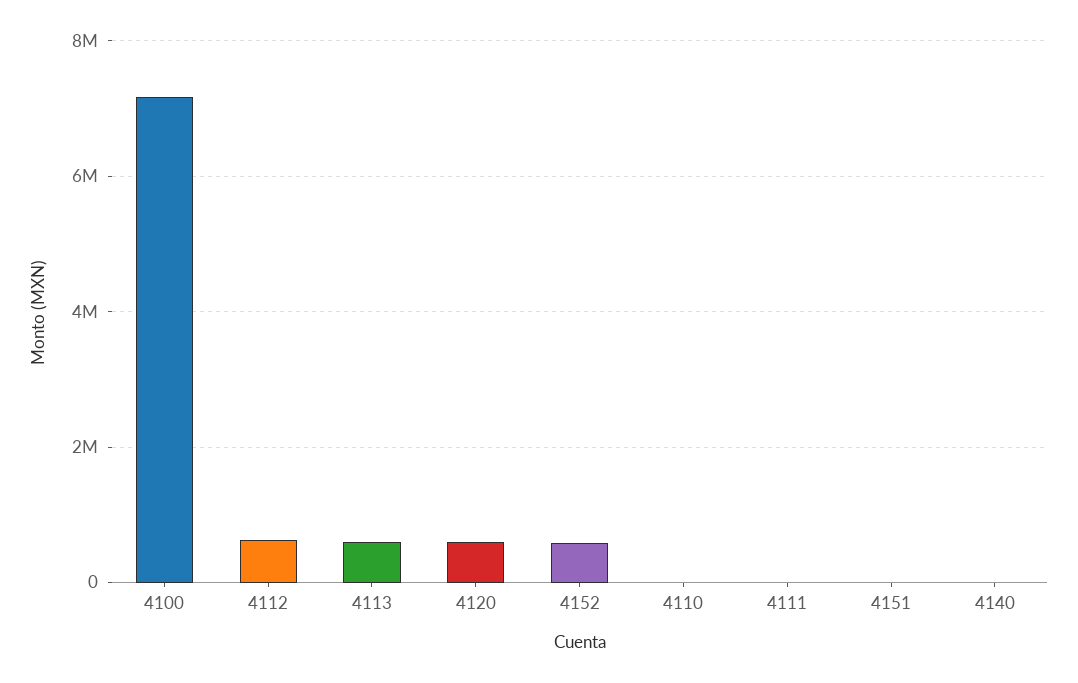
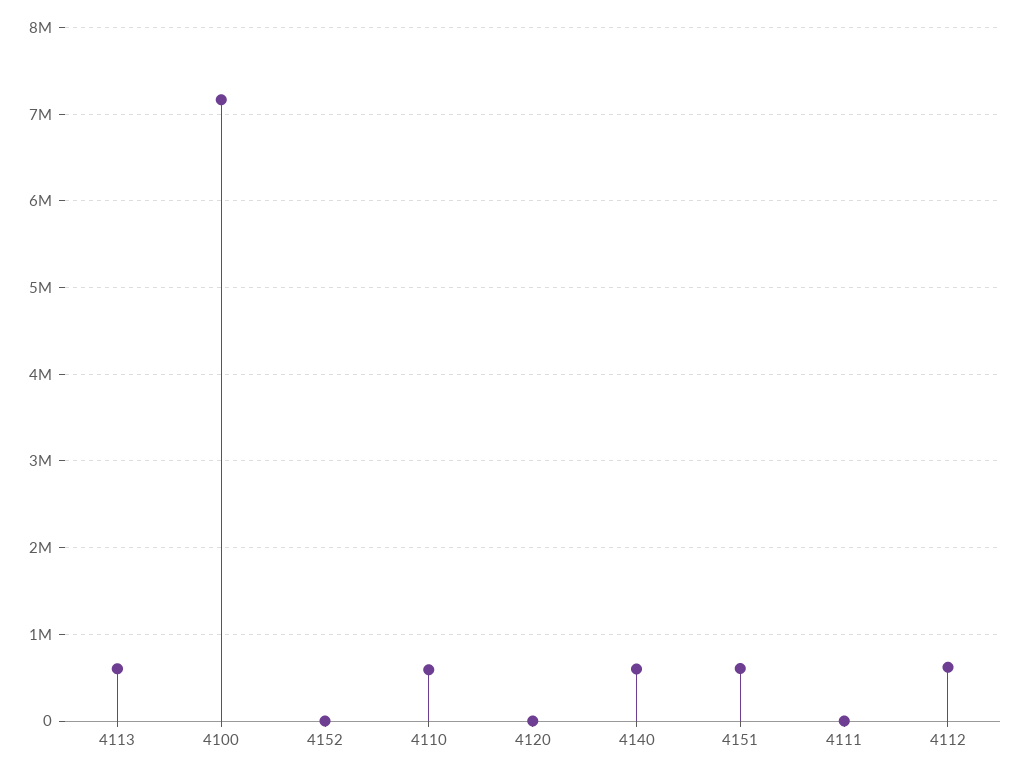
  {
    "4100": 7200000,
    "4112": 600000,
    "4113": 600000,
-   "4120": 600000,
+   "4120": 0,
-   "4152": 600000,
+   "4152": 0,
-   "4110": 0,
+   "4110": 600000,
    "4111": 0,
-   "4151": 0,
+   "4151": 600000,
-   "4140": 0
+   "4140": 600000
  }

